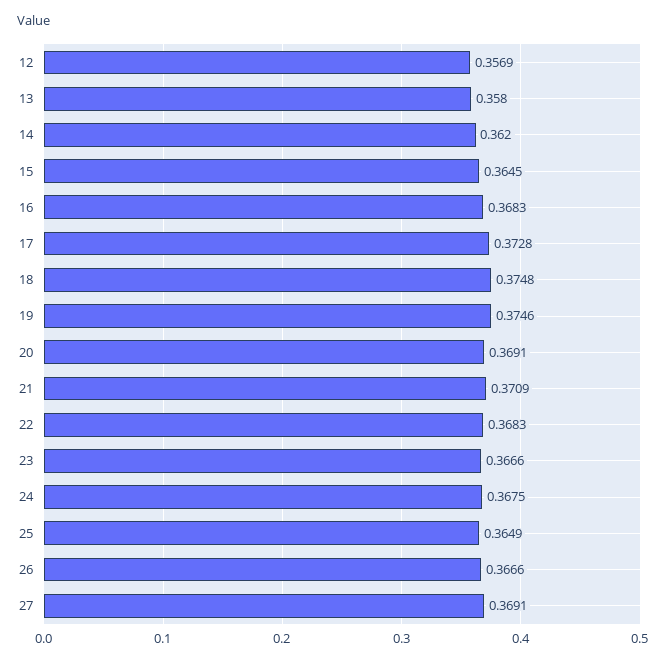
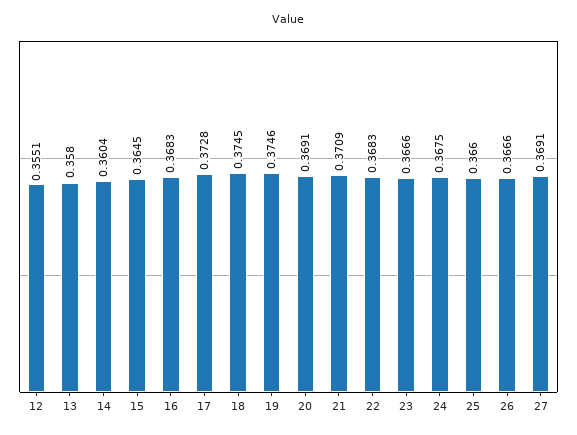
  {
-   "12": 0.3569,
+   "12": 0.3551,
    "13": 0.358,
-   "14": 0.362,
+   "14": 0.3604,
    "15": 0.3645,
    "16": 0.3683,
    "17": 0.3728,
-   "18": 0.3748,
+   "18": 0.3745,
    "19": 0.3746,
    "20": 0.3691,
    "21": 0.3709,
    "22": 0.3683,
    "23": 0.3666,
    "24": 0.3675,
-   "25": 0.3649,
+   "25": 0.366,
    "26": 0.3666,
    "27": 0.3691
  }

